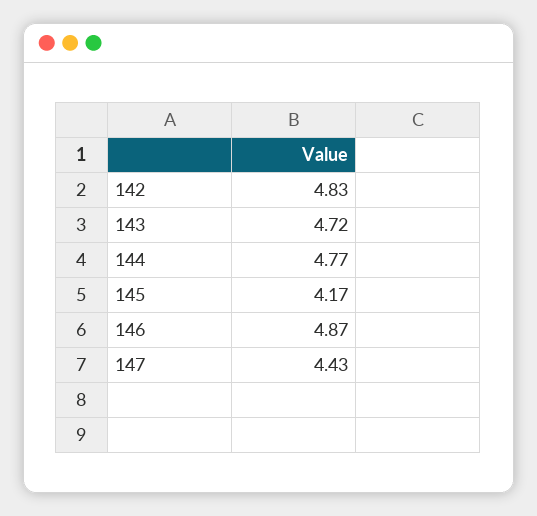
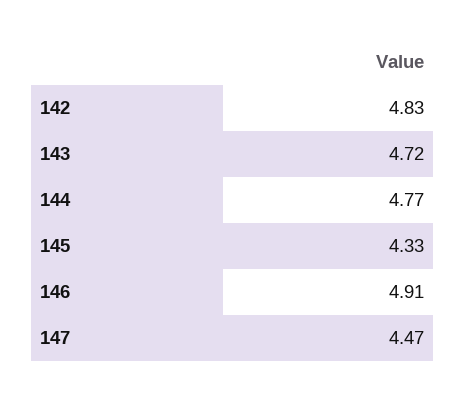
  {
    "142": 4.83,
    "143": 4.72,
    "144": 4.77,
-   "145": 4.17,
+   "145": 4.33,
-   "146": 4.87,
+   "146": 4.91,
-   "147": 4.43
+   "147": 4.47
  }

